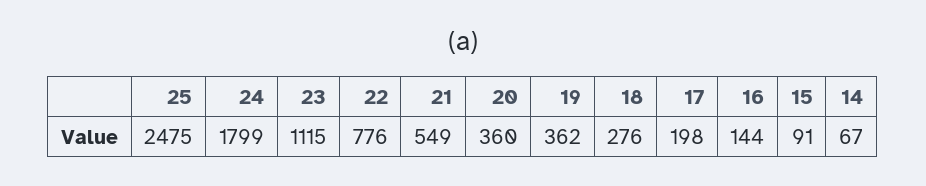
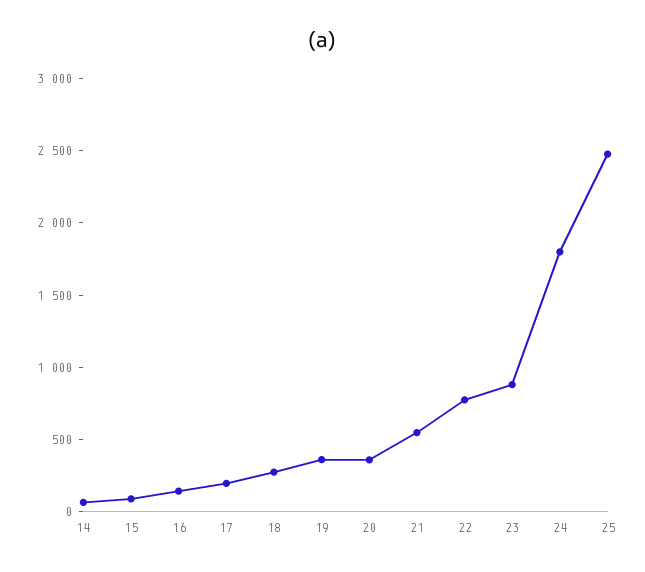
  {
    "25": 2475,
    "24": 1799,
-   "23": 1115,
+   "23": 900,
    "22": 776,
    "21": 549,
    "20": 360,
    "19": 362,
    "18": 276,
    "17": 198,
    "16": 144,
    "15": 91,
    "14": 67
  }

